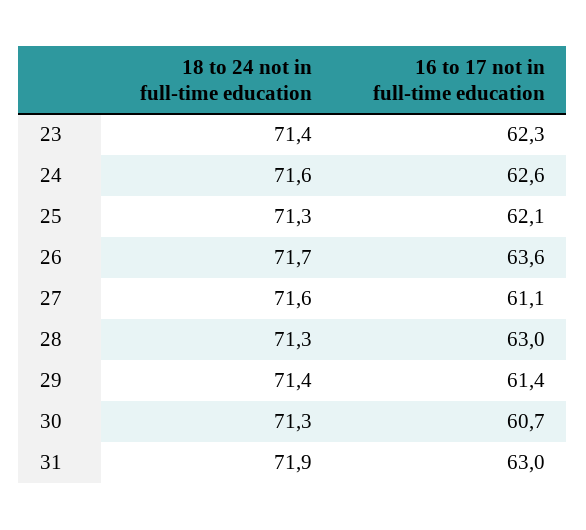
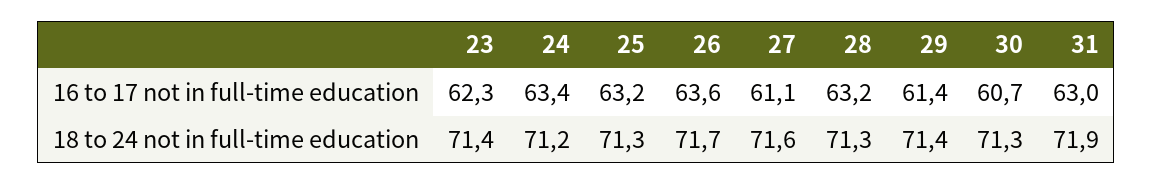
  {
    "18 to 24 not in full-time education": {
      "23": 71.4,
-     "24": 71.6,
+     "24": 71.2,
      "25": 71.3,
      "26": 71.7,
      "27": 71.6,
      "28": 71.3,
      "29": 71.4,
      "30": 71.3,
      "31": 71.9
    },
    "16 to 17 not in full-time education": {
      "23": 62.3,
-     "24": 62.6,
+     "24": 63.4,
-     "25": 62.1,
+     "25": 63.2,
      "26": 63.6,
      "27": 61.1,
-     "28": 63,
+     "28": 63.2,
      "29": 61.4,
      "30": 60.7,
      "31": 63
    }
  }

